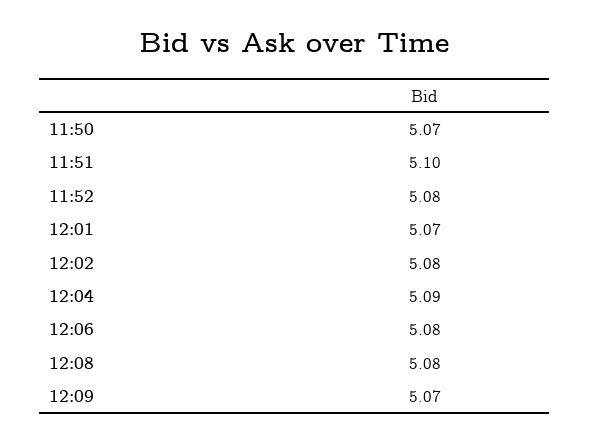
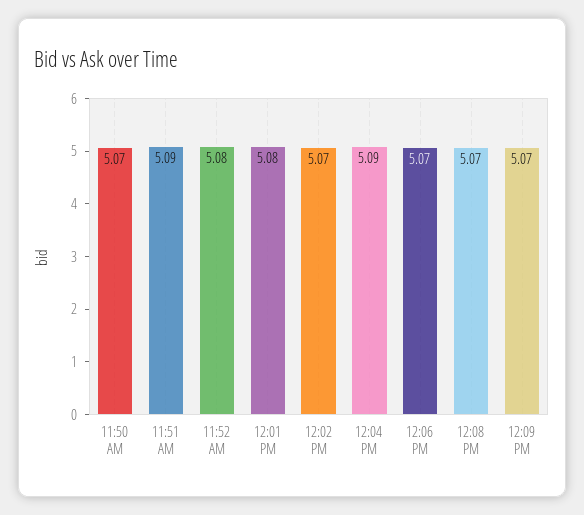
  {
    "11:50": 5.07,
-   "11:51": 5.1,
+   "11:51": 5.09,
    "11:52": 5.08,
-   "12:01": 5.07,
+   "12:01": 5.08,
-   "12:02": 5.08,
+   "12:02": 5.07,
    "12:04": 5.09,
-   "12:06": 5.08,
+   "12:06": 5.07,
-   "12:08": 5.08,
+   "12:08": 5.07,
    "12:09": 5.07
  }

